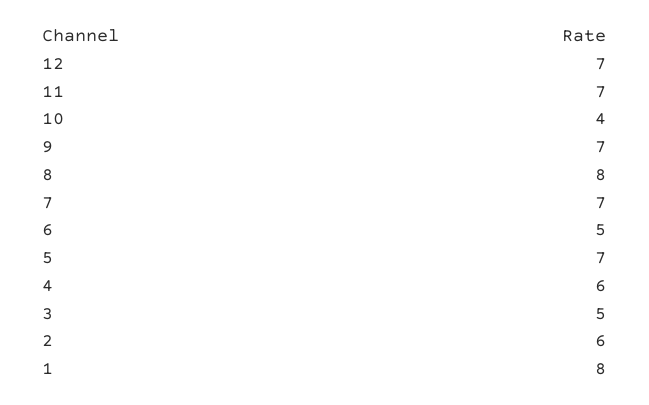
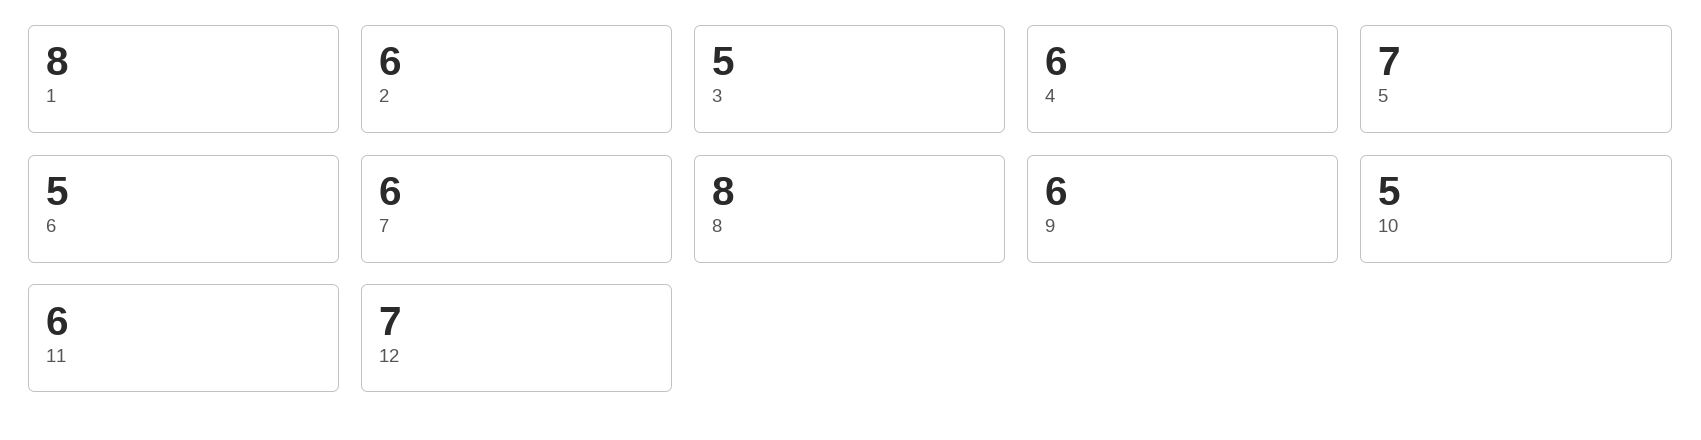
  {
    "12": 7,
-   "11": 7,
+   "11": 6,
-   "10": 4,
+   "10": 5,
-   "9": 7,
+   "9": 6,
    "8": 8,
-   "7": 7,
+   "7": 6,
    "6": 5,
    "5": 7,
    "4": 6,
    "3": 5,
    "2": 6,
    "1": 8
  }

